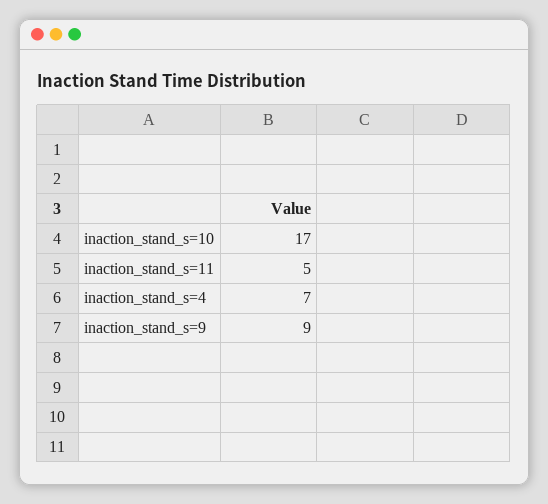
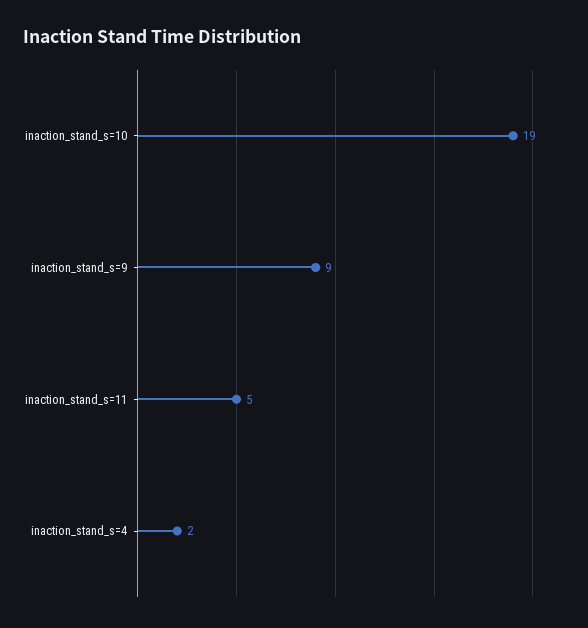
  {
-   "inaction_stand_s=10": 17,
+   "inaction_stand_s=10": 19,
    "inaction_stand_s=11": 5,
-   "inaction_stand_s=4": 7,
+   "inaction_stand_s=4": 2,
    "inaction_stand_s=9": 9
  }

